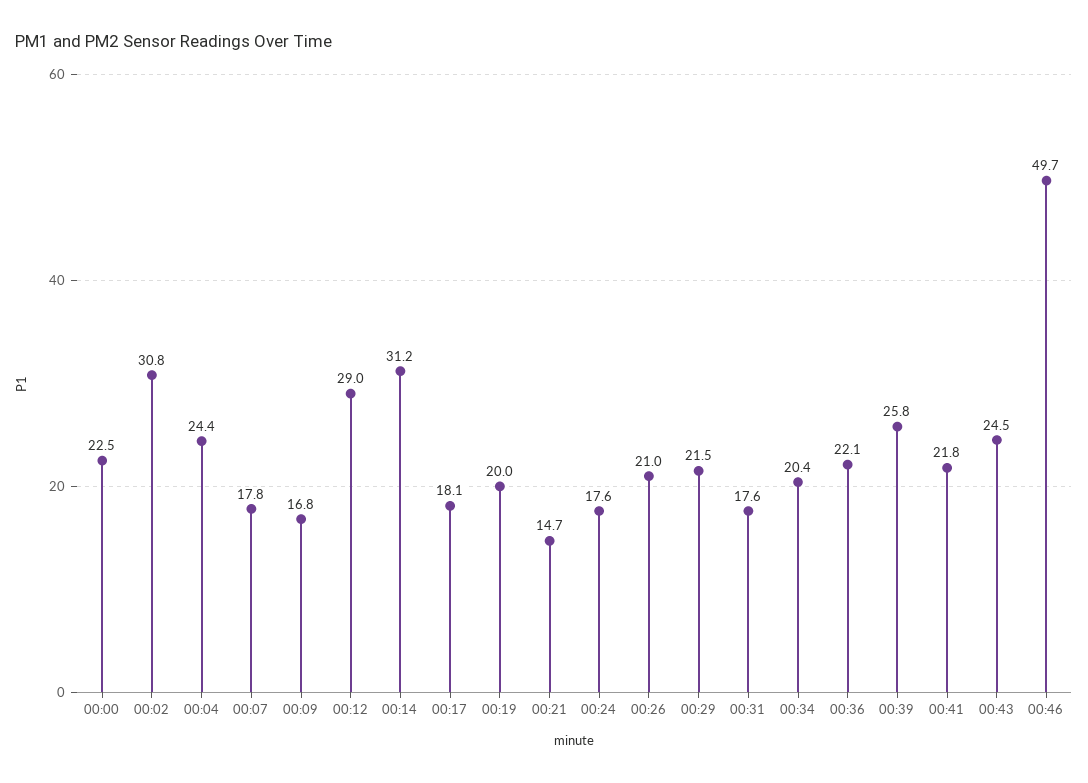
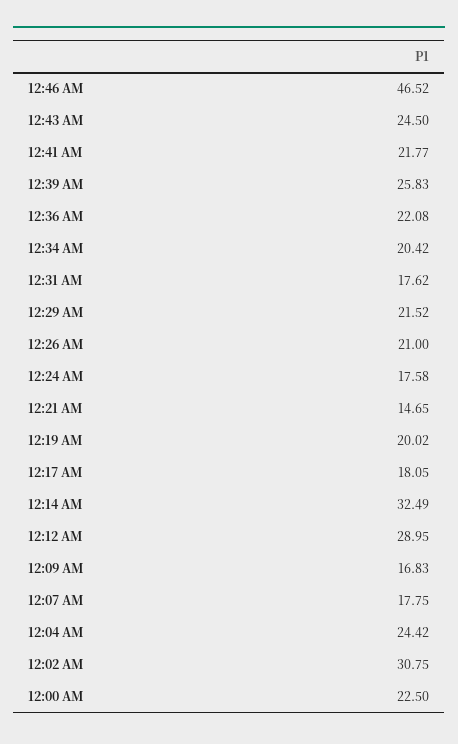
  {
    "00:00": 22.5,
    "00:02": 30.75,
    "00:04": 24.42,
    "00:07": 17.75,
    "00:09": 16.83,
    "00:12": 28.95,
-   "00:14": 31.2,
+   "00:14": 32.49,
    "00:17": 18.05,
    "00:19": 20.02,
    "00:21": 14.65,
    "00:24": 17.58,
    "00:26": 21,
    "00:29": 21.52,
    "00:31": 17.62,
    "00:34": 20.42,
    "00:36": 22.08,
    "00:39": 25.83,
    "00:41": 21.77,
    "00:43": 24.5,
-   "00:46": 49.7
+   "00:46": 46.52
  }

